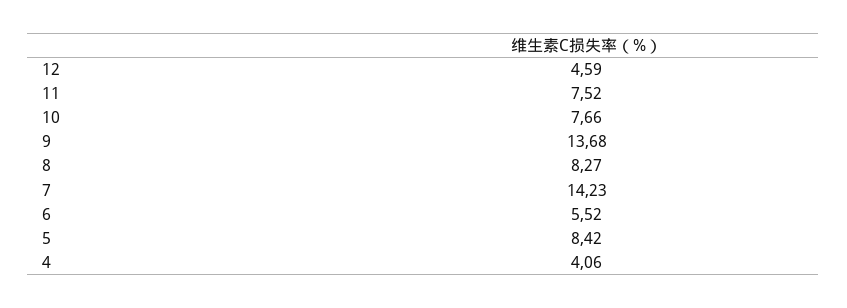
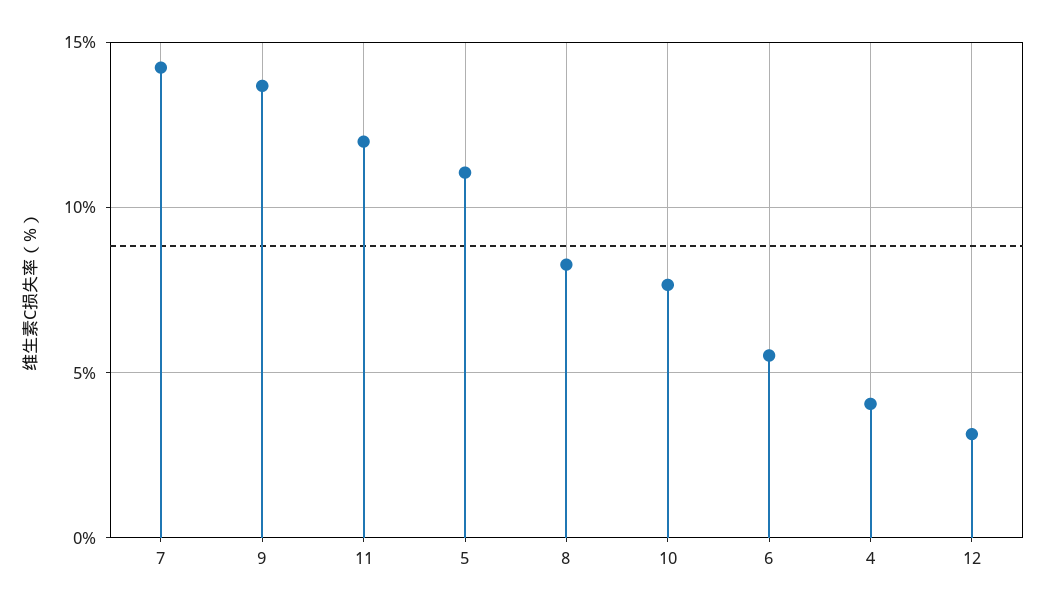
  {
-   "12": 4.59,
+   "12": 3,
-   "11": 7.52,
+   "11": 12,
    "10": 7.66,
    "9": 13.68,
    "8": 8.27,
    "7": 14.23,
    "6": 5.52,
-   "5": 8.42,
+   "5": 11,
    "4": 4.06
  }

